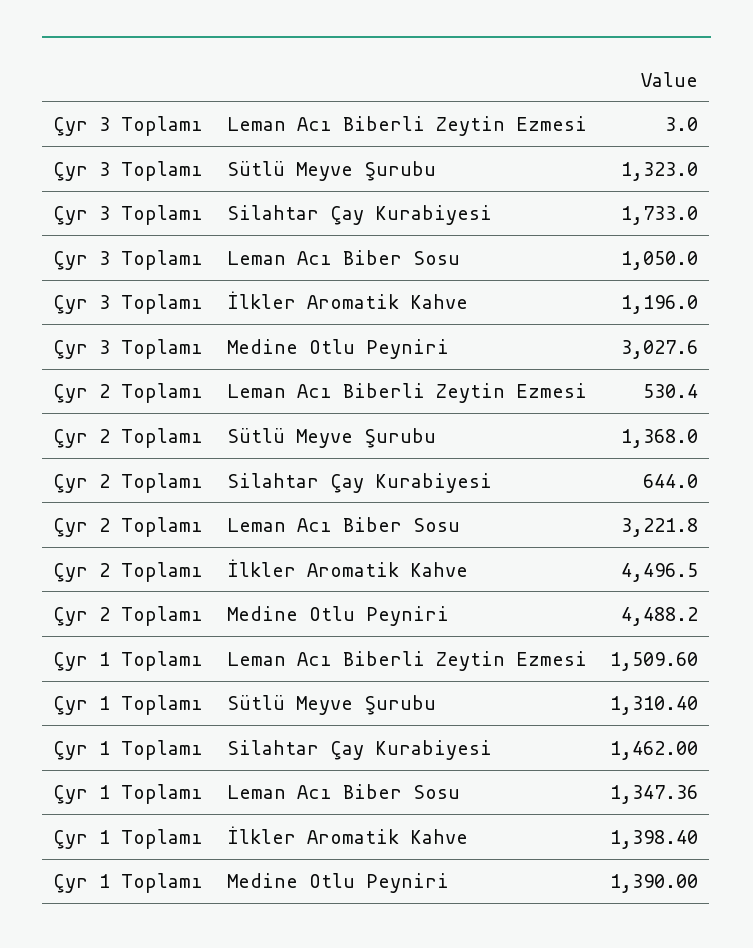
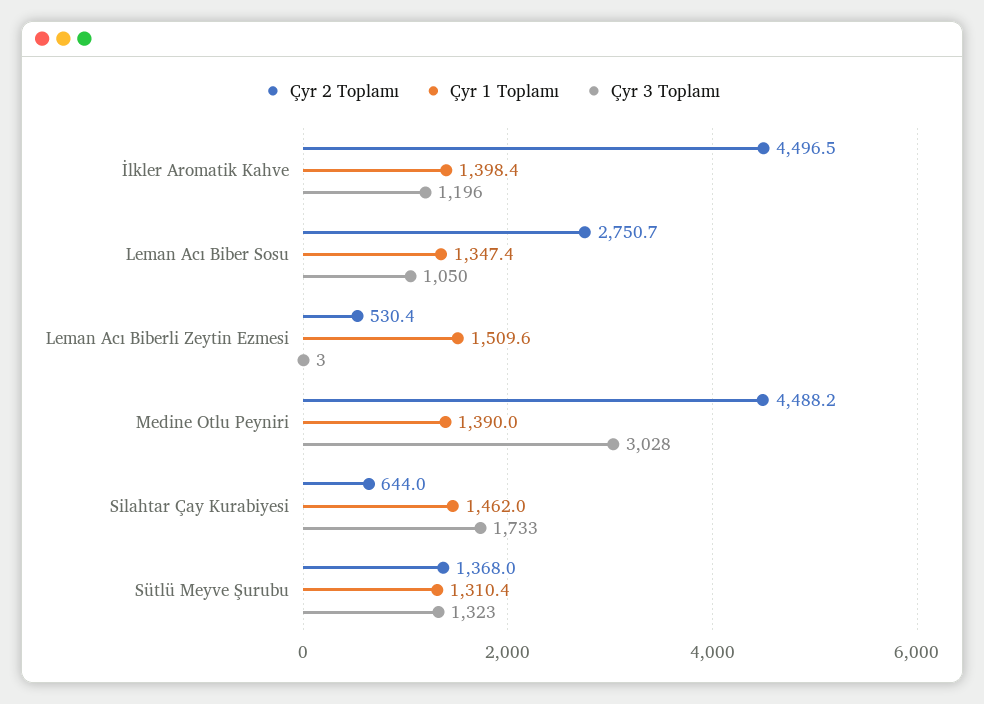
  {
    "Çyr 3 Toplamı": {
      "Leman Acı Biberli Zeytin Ezmesi": 3,
      "Sütlü Meyve Şurubu": 1323,
      "Silahtar Çay Kurabiyesi": 1733,
      "Leman Acı Biber Sosu": 1050,
      "İlkler Aromatik Kahve": 1196,
      "Medine Otlu Peyniri": 3027.6
    },
    "Çyr 2 Toplamı": {
      "Leman Acı Biberli Zeytin Ezmesi": 530.4,
      "Sütlü Meyve Şurubu": 1368,
      "Silahtar Çay Kurabiyesi": 644,
-     "Leman Acı Biber Sosu": 3221.8,
+     "Leman Acı Biber Sosu": 2750.7,
      "İlkler Aromatik Kahve": 4496.5,
      "Medine Otlu Peyniri": 4488.2
    },
    "Çyr 1 Toplamı": {
      "Leman Acı Biberli Zeytin Ezmesi": 1509.6,
      "Sütlü Meyve Şurubu": 1310.4,
      "Silahtar Çay Kurabiyesi": 1462,
      "Leman Acı Biber Sosu": 1347.36,
      "İlkler Aromatik Kahve": 1398.4,
      "Medine Otlu Peyniri": 1390
    }
  }

